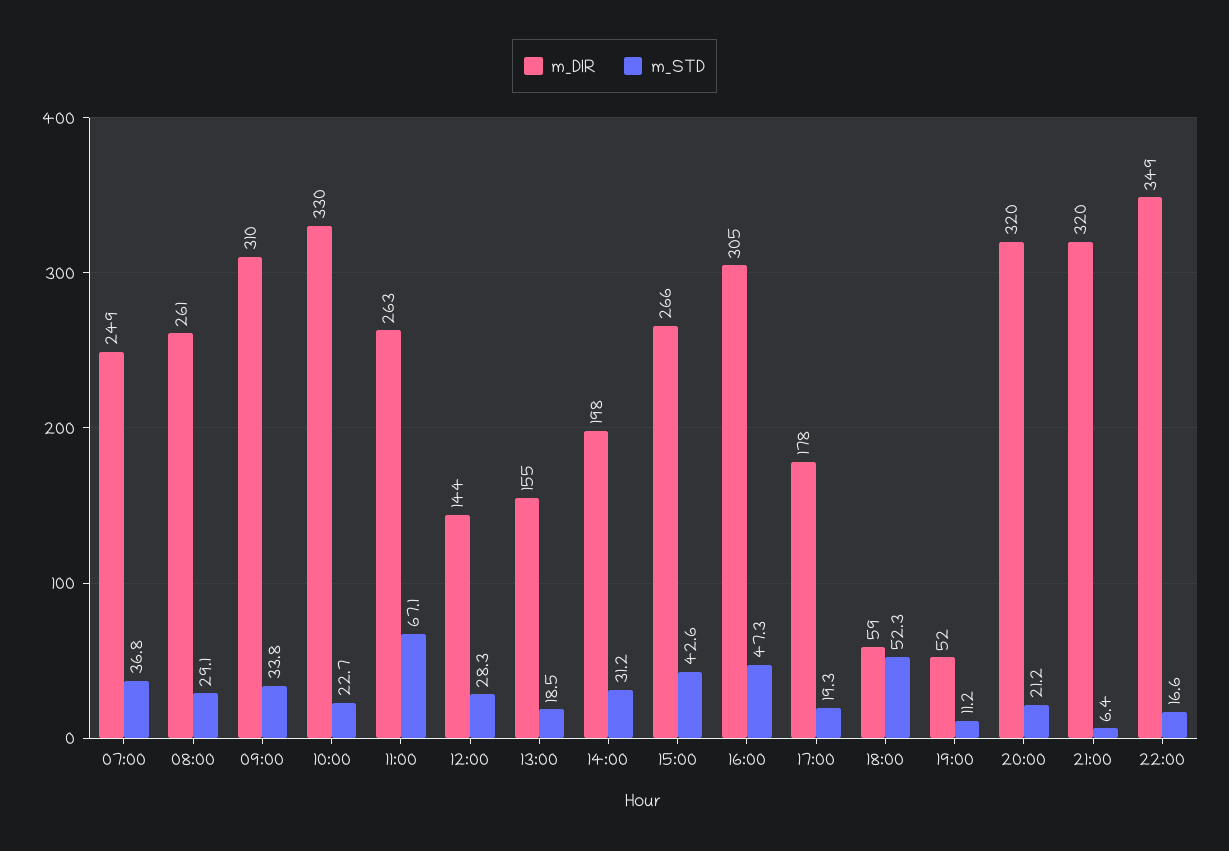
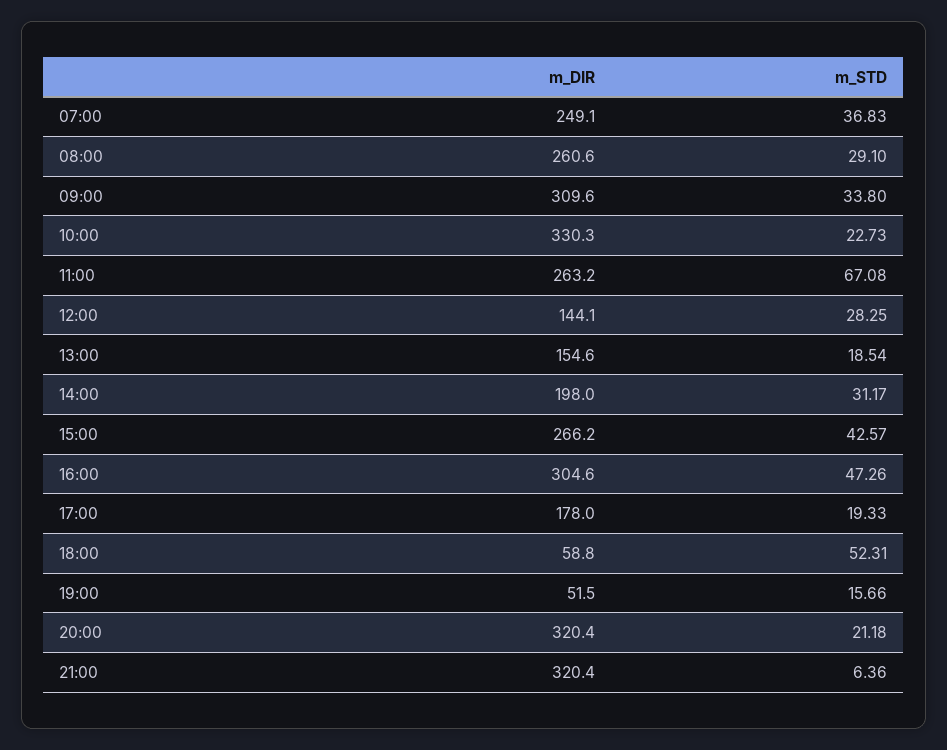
  {
    "m_DIR": {
      "07:00": 249.1,
      "08:00": 260.6,
      "09:00": 309.6,
      "10:00": 330.3,
      "11:00": 263.2,
      "12:00": 144.1,
      "13:00": 154.6,
      "14:00": 198,
      "15:00": 266.2,
      "16:00": 304.6,
      "17:00": 178,
      "18:00": 58.8,
      "19:00": 51.5,
      "20:00": 320.4,
-     "21:00": 320.4,
+     "21:00": 320.4
-     "22:00": 349
    },
    "m_STD": {
      "07:00": 36.83,
      "08:00": 29.1,
      "09:00": 33.8,
      "10:00": 22.73,
      "11:00": 67.08,
      "12:00": 28.25,
      "13:00": 18.54,
      "14:00": 31.17,
      "15:00": 42.57,
      "16:00": 47.26,
      "17:00": 19.33,
      "18:00": 52.31,
-     "19:00": 11.2,
+     "19:00": 15.66,
      "20:00": 21.18,
-     "21:00": 6.36,
+     "21:00": 6.36
-     "22:00": 16.6
    }
  }

